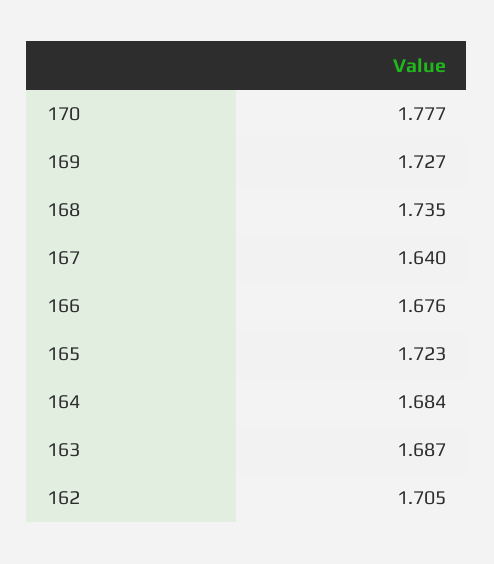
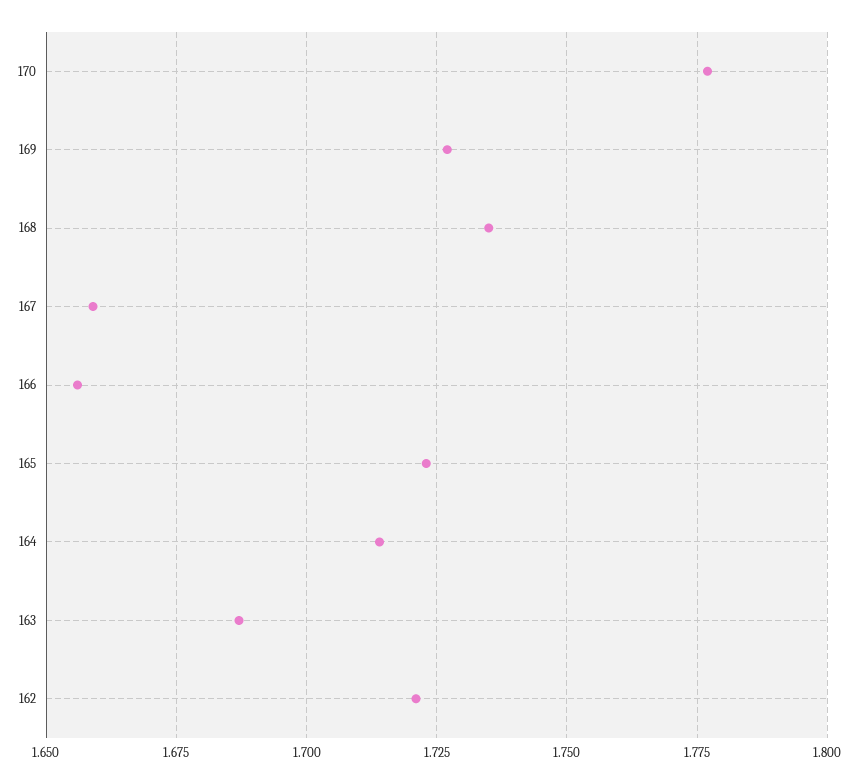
  {
    "170": 1.777,
    "169": 1.727,
    "168": 1.735,
-   "167": 1.64,
+   "167": 1.66,
-   "166": 1.676,
+   "166": 1.655,
    "165": 1.723,
-   "164": 1.684,
+   "164": 1.715,
    "163": 1.687,
-   "162": 1.705
+   "162": 1.72
  }

